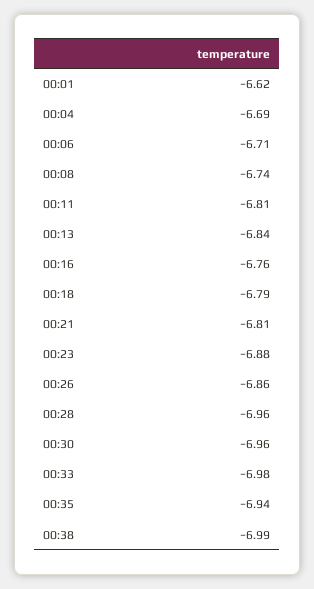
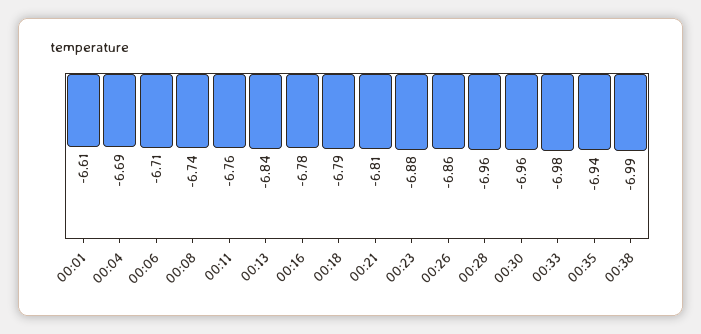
  {
-   "00:01": -6.62,
+   "00:01": -6.61,
    "00:04": -6.69,
    "00:06": -6.71,
    "00:08": -6.74,
-   "00:11": -6.81,
+   "00:11": -6.76,
    "00:13": -6.84,
-   "00:16": -6.76,
+   "00:16": -6.78,
    "00:18": -6.79,
    "00:21": -6.81,
    "00:23": -6.88,
    "00:26": -6.86,
    "00:28": -6.96,
    "00:30": -6.96,
    "00:33": -6.98,
    "00:35": -6.94,
    "00:38": -6.99
  }

